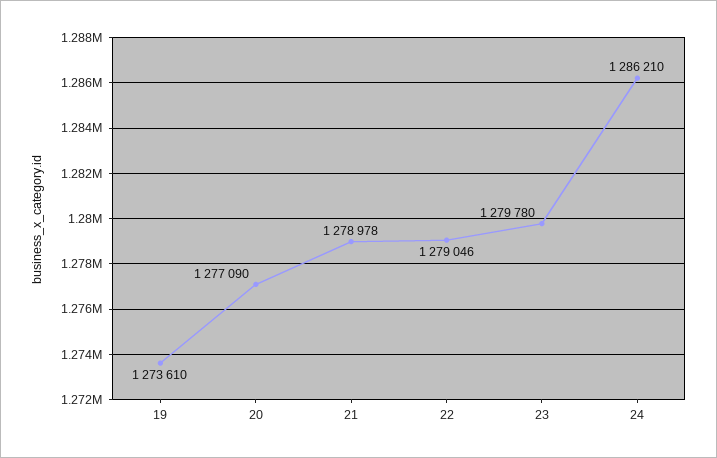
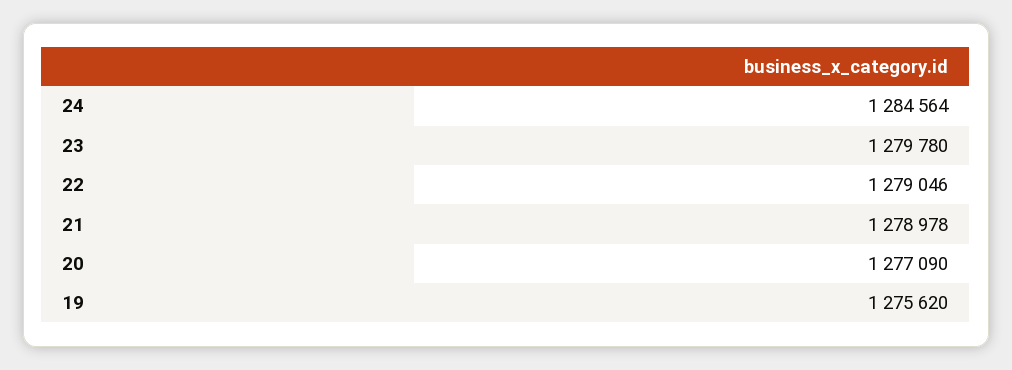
  {
-   "19": 1273610,
+   "19": 1275620,
    "20": 1277090,
    "21": 1278978,
    "22": 1279046,
    "23": 1279780,
-   "24": 1286210
+   "24": 1284564
  }

